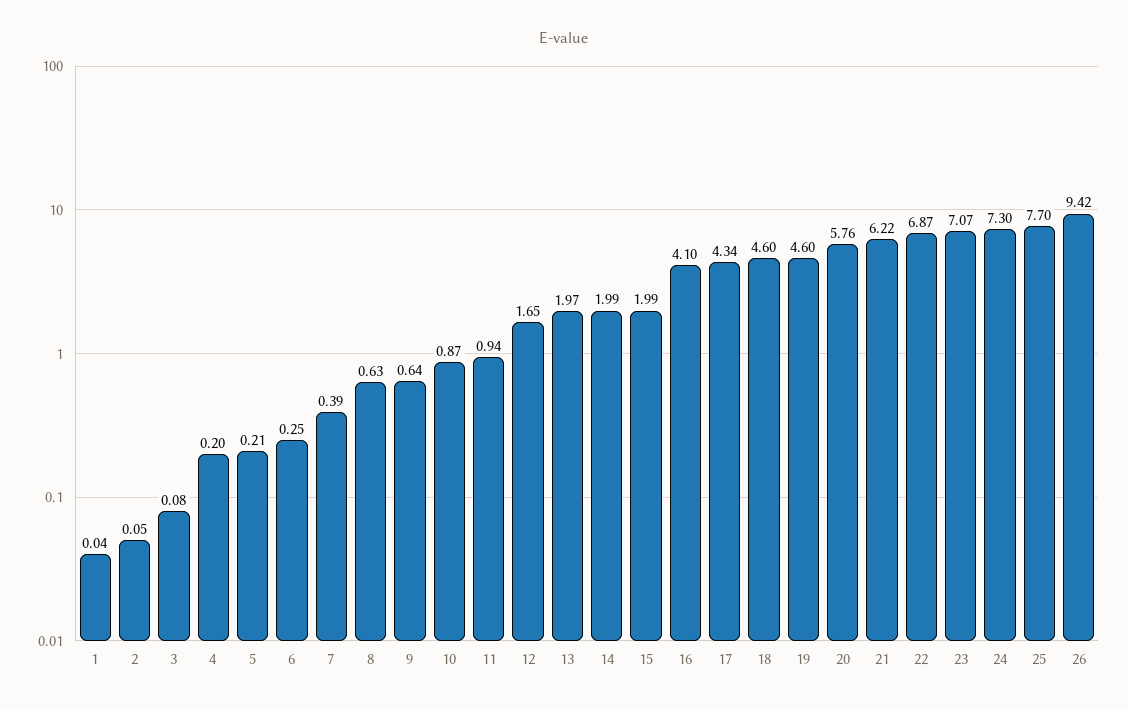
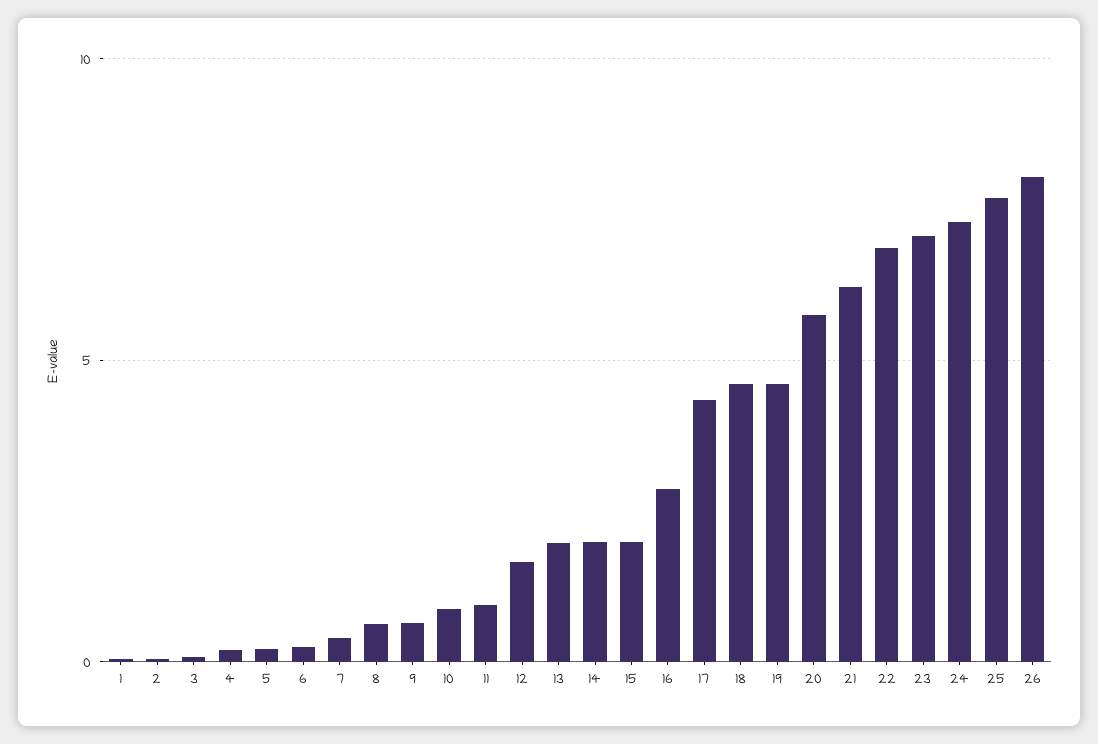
  {
    "1": 0.04,
    "2": 0.05,
    "3": 0.08,
    "4": 0.2,
    "5": 0.21,
    "6": 0.25,
    "7": 0.39,
    "8": 0.63,
    "9": 0.64,
    "10": 0.87,
    "11": 0.94,
    "12": 1.65,
    "13": 1.97,
    "14": 1.99,
    "15": 1.99,
-   "16": 4.1,
+   "16": 3,
    "17": 4.34,
    "18": 4.6,
    "19": 4.6,
    "20": 5.76,
    "21": 6.22,
    "22": 6.87,
    "23": 7.07,
    "24": 7.3,
    "25": 7.7,
-   "26": 9.42
+   "26": 8
  }

